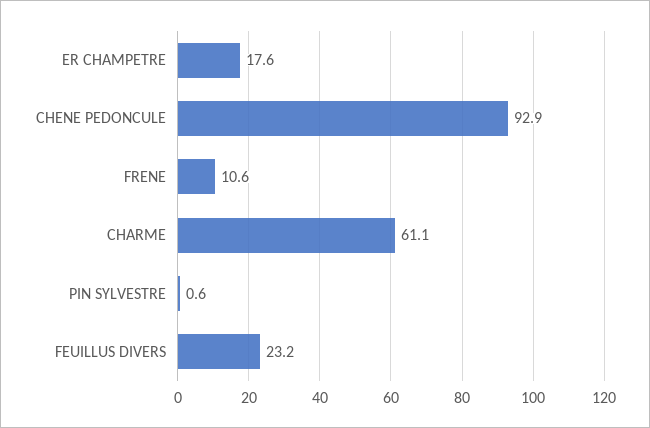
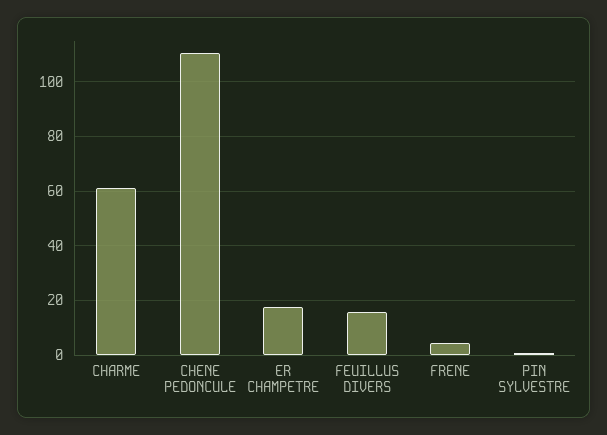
  {
    "ER CHAMPETRE": 17.6,
-   "CHENE PEDONCULE": 92.9,
+   "CHENE PEDONCULE": 110,
-   "FRENE": 10.6,
+   "FRENE": 5,
    "CHARME": 61.1,
    "PIN SYLVESTRE": 0.6,
-   "FEUILLUS DIVERS": 23.2
+   "FEUILLUS DIVERS": 15
  }

